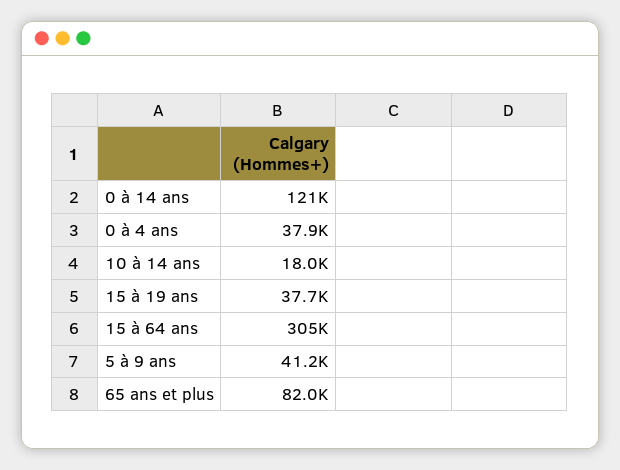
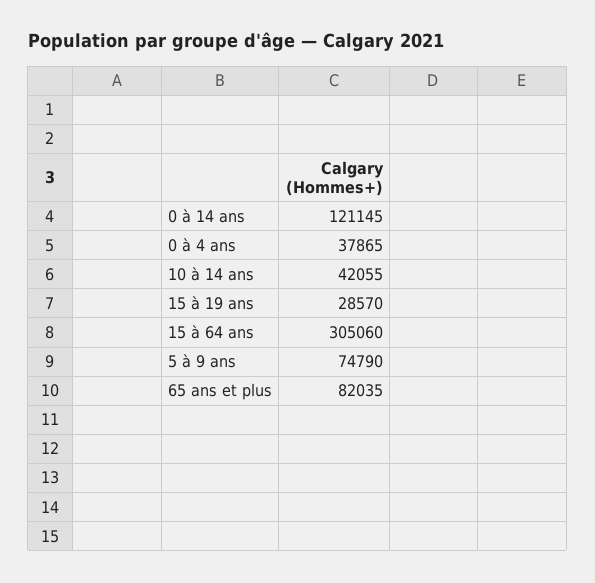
  {
    "0 à 14 ans": 121145,
    "0 à 4 ans": 37865,
-   "10 à 14 ans": 18000,
+   "10 à 14 ans": 42055,
-   "15 à 19 ans": 37700,
+   "15 à 19 ans": 28570,
    "15 à 64 ans": 305060,
-   "5 à 9 ans": 41200,
+   "5 à 9 ans": 74790,
    "65 ans et plus": 82035
  }

